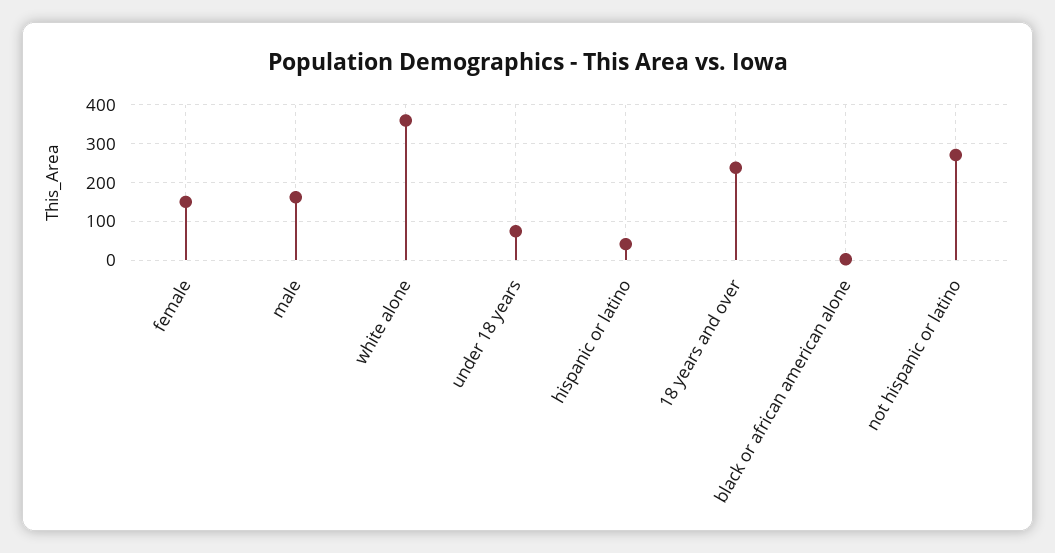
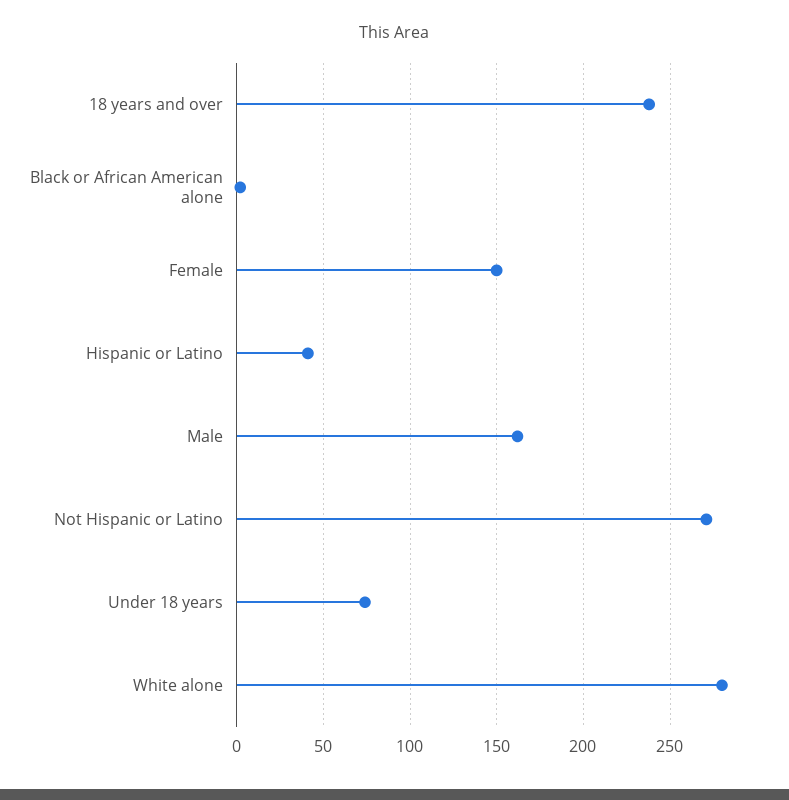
  {
    "female": 150,
    "male": 160,
-   "white alone": 360,
+   "white alone": 280,
    "under 18 years": 75,
    "hispanic or latino": 40,
    "18 years and over": 240,
    "black or african american alone": 0,
    "not hispanic or latino": 270
  }

